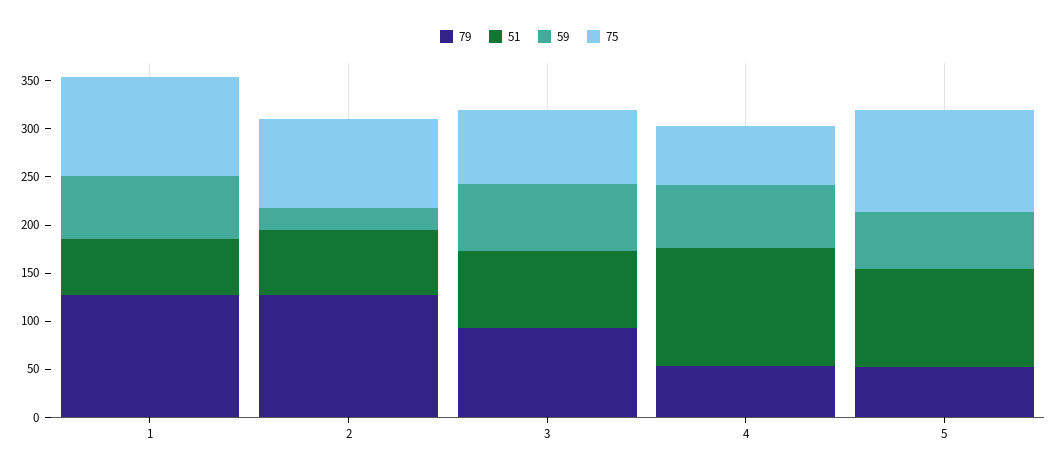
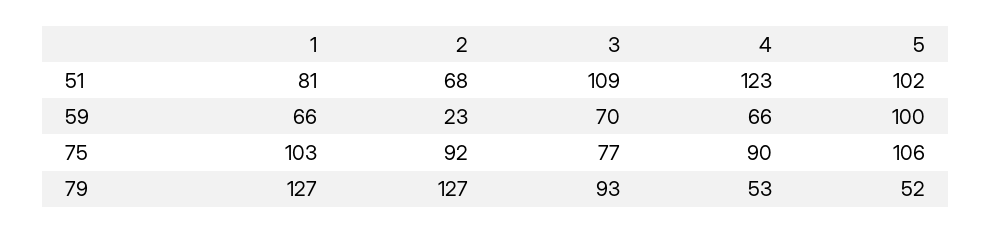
  {
    "79": {
      "1": 127,
      "2": 127,
      "3": 93,
      "4": 53,
      "5": 52
    },
    "51": {
-     "1": 60,
+     "1": 81,
      "2": 68,
-     "3": 80,
+     "3": 109,
      "4": 123,
      "5": 102
    },
    "59": {
      "1": 66,
      "2": 23,
      "3": 70,
      "4": 66,
-     "5": 60
+     "5": 100
    },
    "75": {
      "1": 103,
      "2": 92,
      "3": 77,
-     "4": 60,
+     "4": 90,
      "5": 106
    }
  }

